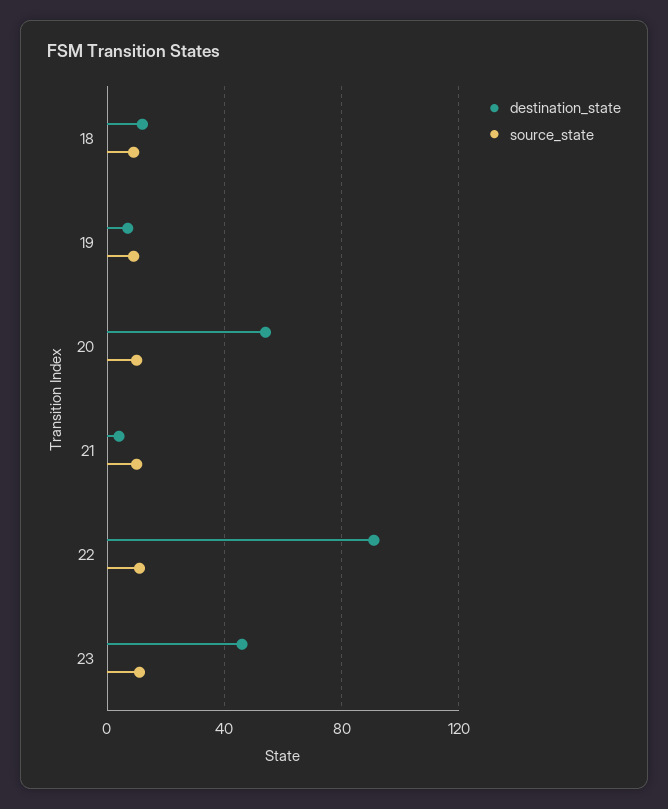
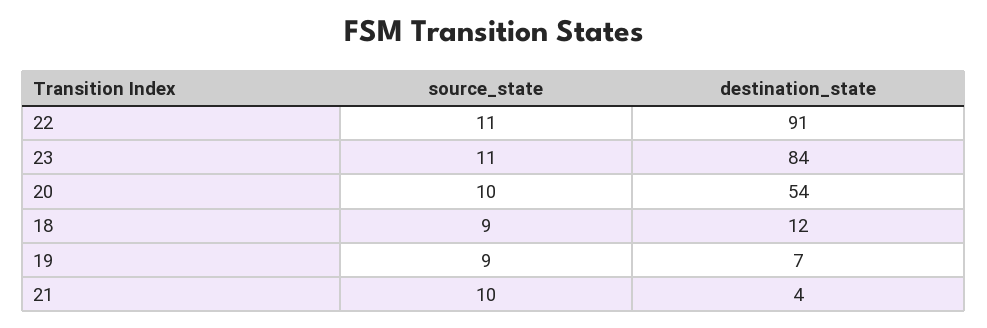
  {
    "destination_state": {
      "18": 12,
      "19": 7,
      "20": 54,
      "21": 4,
      "22": 91,
-     "23": 45
+     "23": 84
    },
    "source_state": {
      "18": 9,
      "19": 9,
      "20": 10,
      "21": 10,
      "22": 11,
      "23": 11
    }
  }

